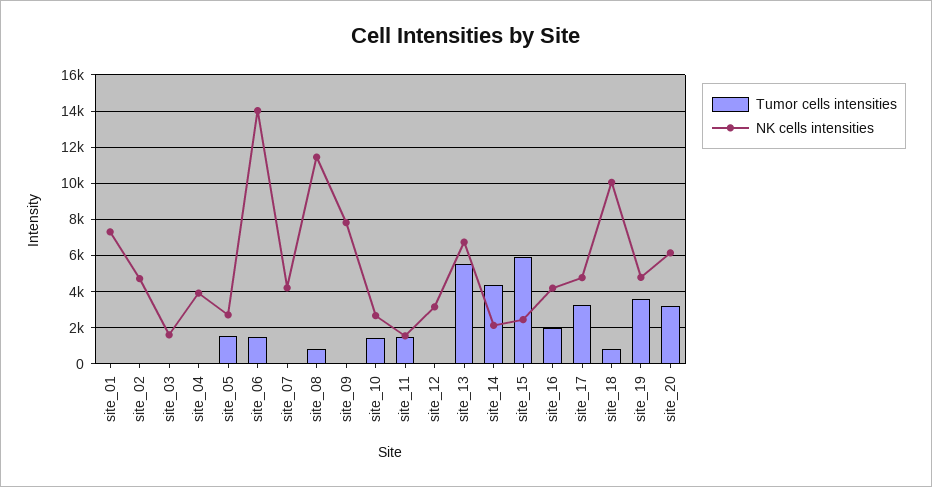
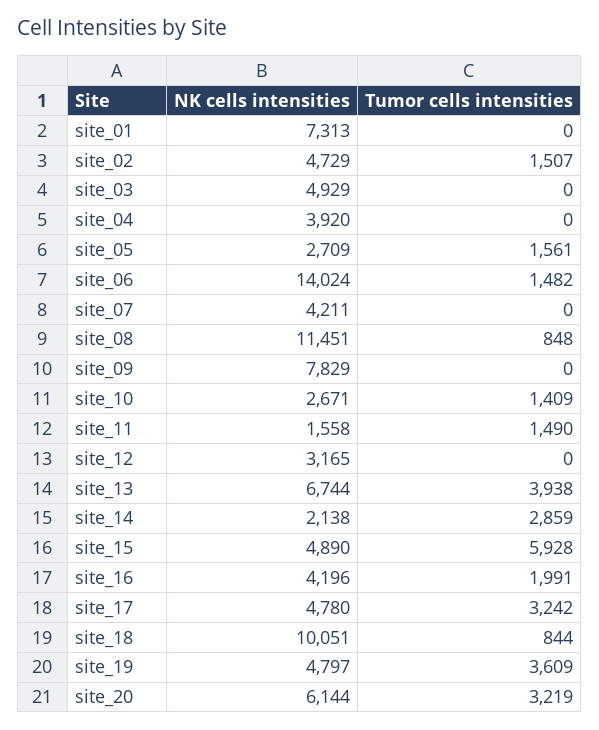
  {
    "Tumor cells intensities": {
      "site_01": 0,
-     "site_02": 0,
+     "site_02": 1507,
      "site_03": 0,
      "site_04": 0,
      "site_05": 1561,
      "site_06": 1482,
      "site_07": 0,
      "site_08": 848,
      "site_09": 0,
      "site_10": 1409,
      "site_11": 1490,
      "site_12": 0,
-     "site_13": 5500,
+     "site_13": 3938,
-     "site_14": 4500,
+     "site_14": 2859,
      "site_15": 5928,
      "site_16": 1991,
      "site_17": 3242,
      "site_18": 844,
      "site_19": 3609,
      "site_20": 3219
    },
    "NK cells intensities": {
      "site_01": 7313,
      "site_02": 4729,
-     "site_03": 1500,
+     "site_03": 4929,
      "site_04": 3920,
      "site_05": 2709,
      "site_06": 14024,
      "site_07": 4211,
      "site_08": 11451,
      "site_09": 7829,
      "site_10": 2671,
      "site_11": 1558,
      "site_12": 3165,
      "site_13": 6744,
      "site_14": 2138,
-     "site_15": 2500,
+     "site_15": 4890,
      "site_16": 4196,
      "site_17": 4780,
      "site_18": 10051,
      "site_19": 4797,
      "site_20": 6144
    }
  }

